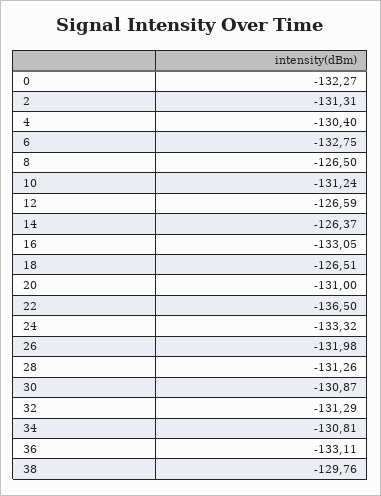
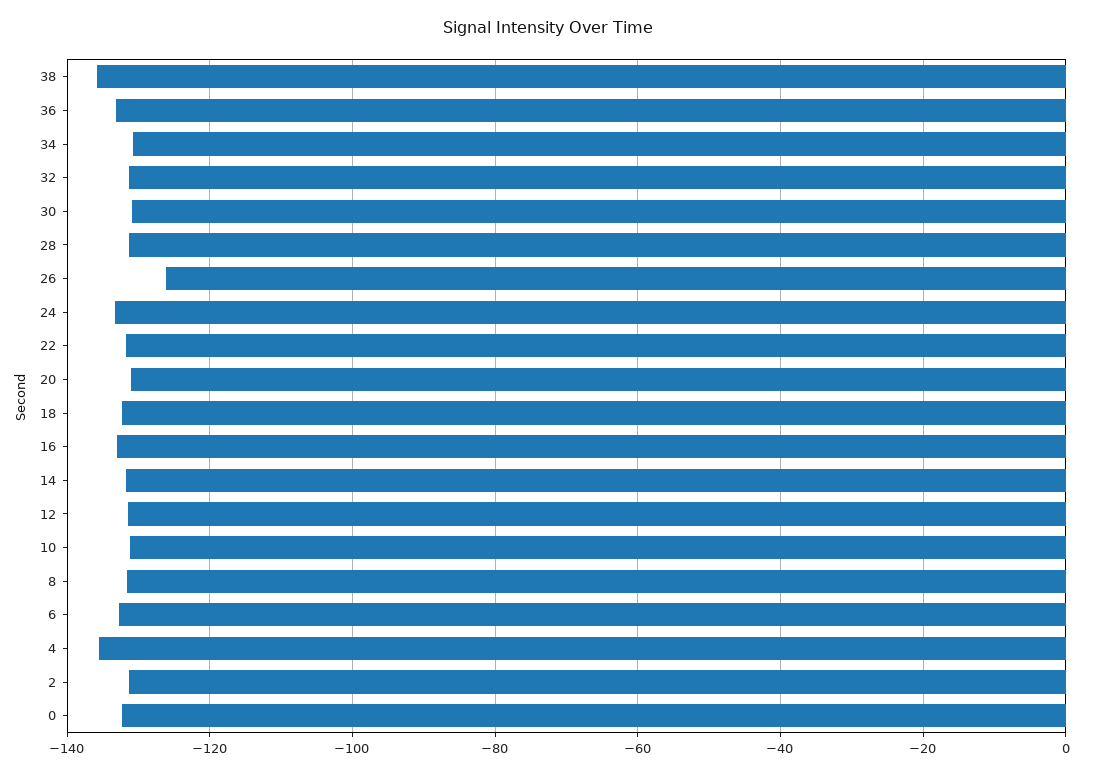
  {
    "0": -132.27,
    "2": -131.31,
-   "4": -130.4,
+   "4": -136,
    "6": -132.75,
-   "8": -126.5,
+   "8": -132,
    "10": -131.24,
-   "12": -126.59,
+   "12": -132,
-   "14": -126.37,
+   "14": -132,
    "16": -133.05,
-   "18": -126.51,
+   "18": -132,
    "20": -131,
-   "22": -136.5,
+   "22": -132,
    "24": -133.32,
-   "26": -131.98,
+   "26": -126,
    "28": -131.26,
    "30": -130.87,
    "32": -131.29,
    "34": -130.81,
    "36": -133.11,
-   "38": -129.76
+   "38": -136
  }

